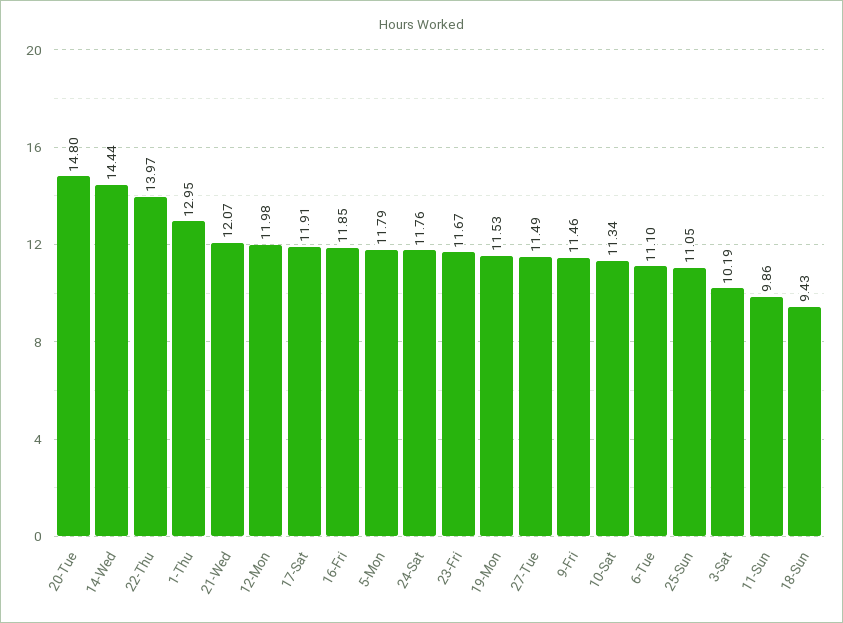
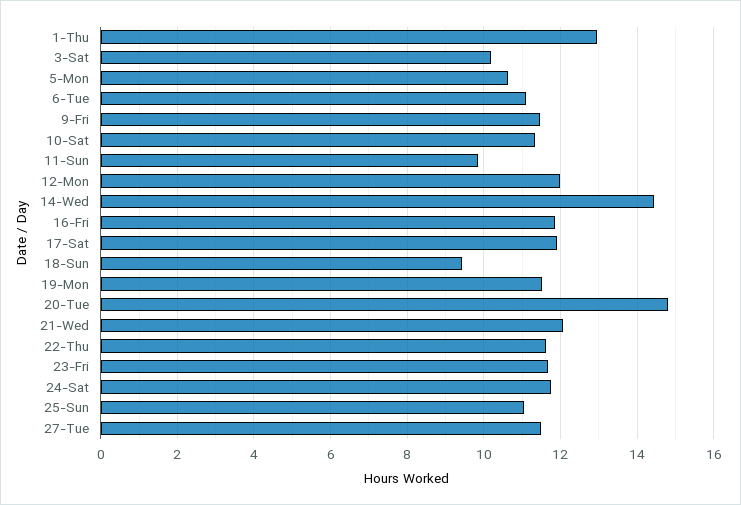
  {
    "20-Tue": 14.8,
    "14-Wed": 14.44,
-   "22-Thu": 13.97,
+   "22-Thu": 11.6,
    "1-Thu": 12.95,
    "21-Wed": 12.07,
    "12-Mon": 11.98,
    "17-Sat": 11.91,
    "16-Fri": 11.85,
-   "5-Mon": 11.79,
+   "5-Mon": 10.6,
    "24-Sat": 11.76,
    "23-Fri": 11.67,
    "19-Mon": 11.53,
    "27-Tue": 11.49,
    "9-Fri": 11.46,
    "10-Sat": 11.34,
    "6-Tue": 11.1,
    "25-Sun": 11.05,
    "3-Sat": 10.19,
    "11-Sun": 9.86,
    "18-Sun": 9.43
  }

